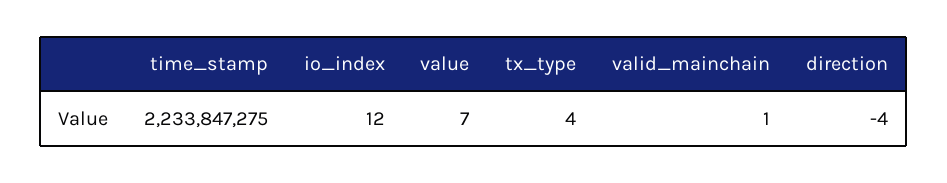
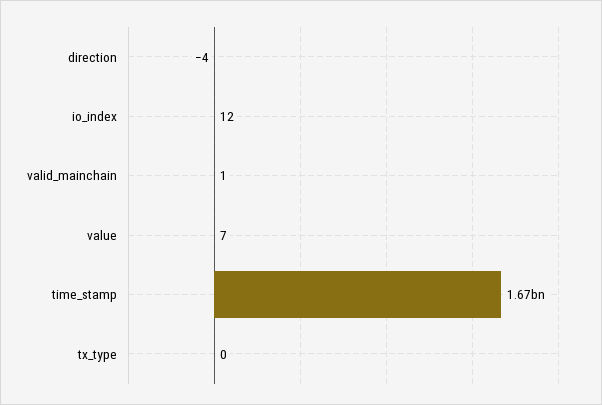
  {
-   "time_stamp": 2233847275,
+   "time_stamp": 1670000000,
    "io_index": 12,
    "value": 7,
-   "tx_type": 4,
+   "tx_type": 0,
    "valid_mainchain": 1,
    "direction": -4
  }

